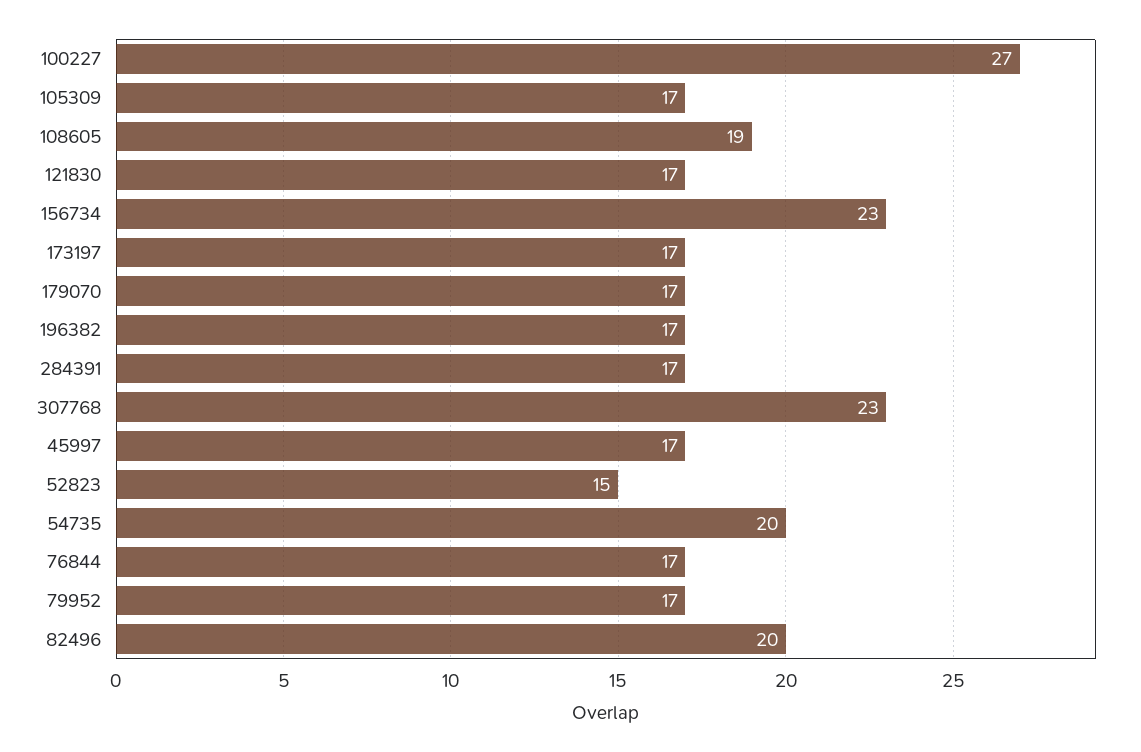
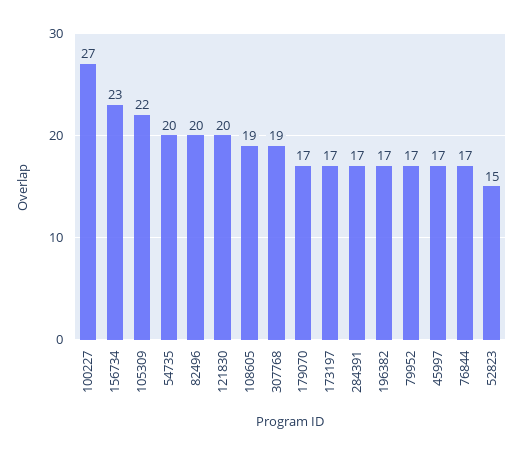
  {
    "100227": 27,
-   "105309": 17,
+   "105309": 22,
    "108605": 19,
-   "121830": 17,
+   "121830": 20,
    "156734": 23,
    "173197": 17,
    "179070": 17,
    "196382": 17,
    "284391": 17,
-   "307768": 23,
+   "307768": 19,
    "45997": 17,
    "52823": 15,
    "54735": 20,
    "76844": 17,
    "79952": 17,
    "82496": 20
  }

